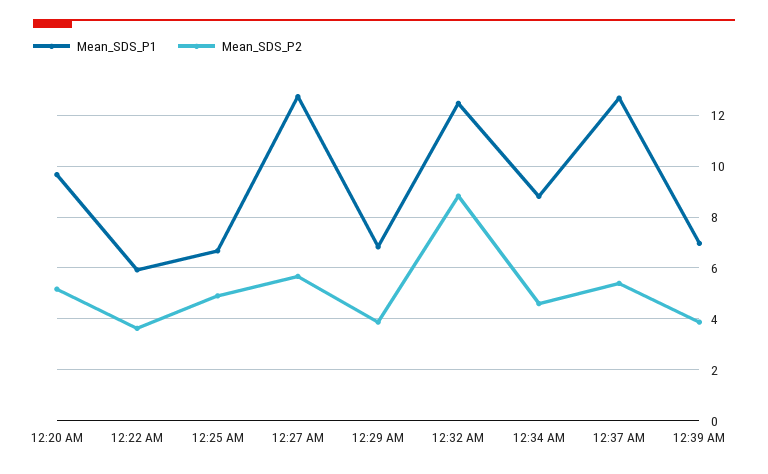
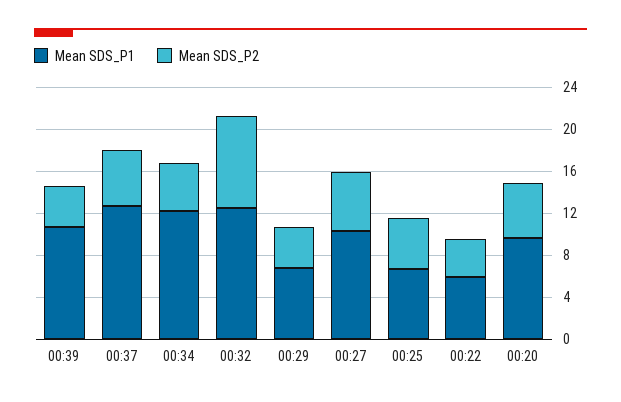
  {
    "Mean_SDS_P1": {
      "12:20 AM": 9.75,
      "12:22 AM": 6,
      "12:25 AM": 6.75,
-     "12:27 AM": 12.75,
+     "12:27 AM": 10,
      "12:29 AM": 6.75,
      "12:32 AM": 12.5,
-     "12:34 AM": 8.75,
+     "12:34 AM": 12,
      "12:37 AM": 12.75,
-     "12:39 AM": 7
+     "12:39 AM": 11
    },
    "Mean_SDS_P2": {
      "12:20 AM": 5.25,
      "12:22 AM": 3.75,
      "12:25 AM": 5,
      "12:27 AM": 5.75,
      "12:29 AM": 3.75,
      "12:32 AM": 8.75,
      "12:34 AM": 4.5,
      "12:37 AM": 5.5,
      "12:39 AM": 3.75
    }
  }

